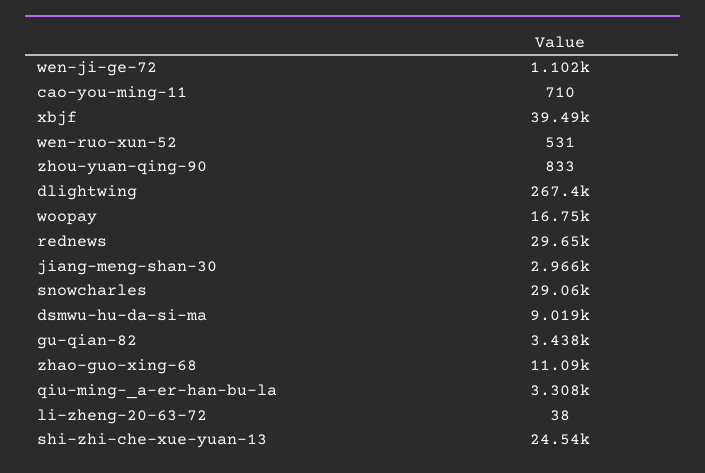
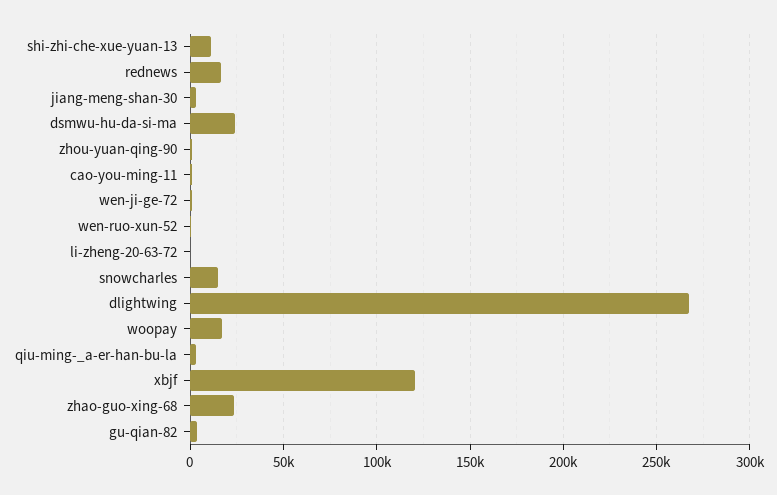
  {
    "wen-ji-ge-72": 1102,
    "cao-you-ming-11": 710,
-   "xbjf": 39490,
+   "xbjf": 120000,
    "wen-ruo-xun-52": 531,
    "zhou-yuan-qing-90": 833,
    "dlightwing": 267400,
    "woopay": 16750,
-   "rednews": 29650,
+   "rednews": 15000,
    "jiang-meng-shan-30": 2966,
-   "snowcharles": 29060,
+   "snowcharles": 15000,
-   "dsmwu-hu-da-si-ma": 9019,
+   "dsmwu-hu-da-si-ma": 25000,
    "gu-qian-82": 3438,
-   "zhao-guo-xing-68": 11090,
+   "zhao-guo-xing-68": 25000,
    "qiu-ming-_a-er-han-bu-la": 3308,
    "li-zheng-20-63-72": 38,
-   "shi-zhi-che-xue-yuan-13": 24540
+   "shi-zhi-che-xue-yuan-13": 10000
  }

